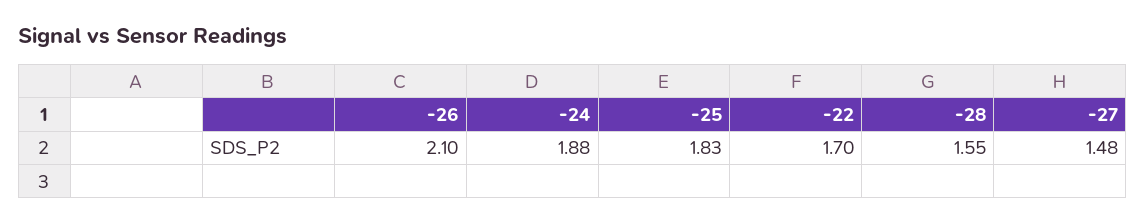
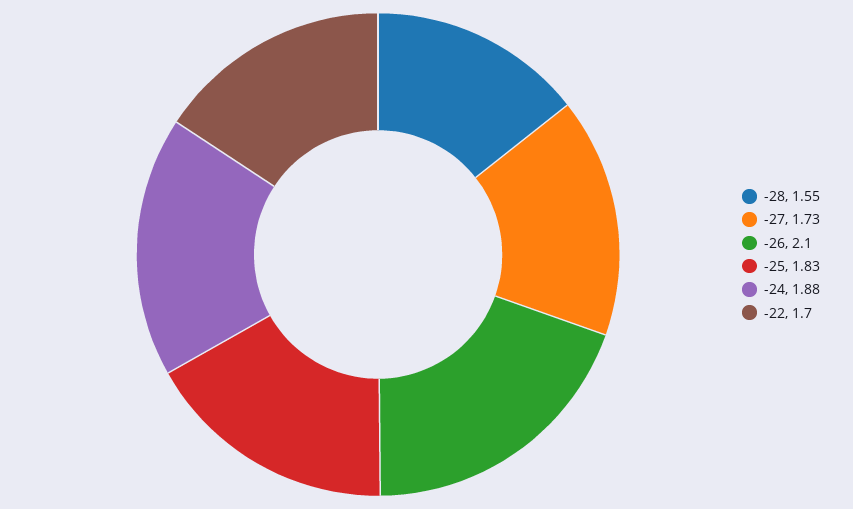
  {
    "-26": 2.1,
    "-24": 1.88,
    "-25": 1.83,
    "-22": 1.7,
    "-28": 1.55,
-   "-27": 1.48
+   "-27": 1.73
  }

